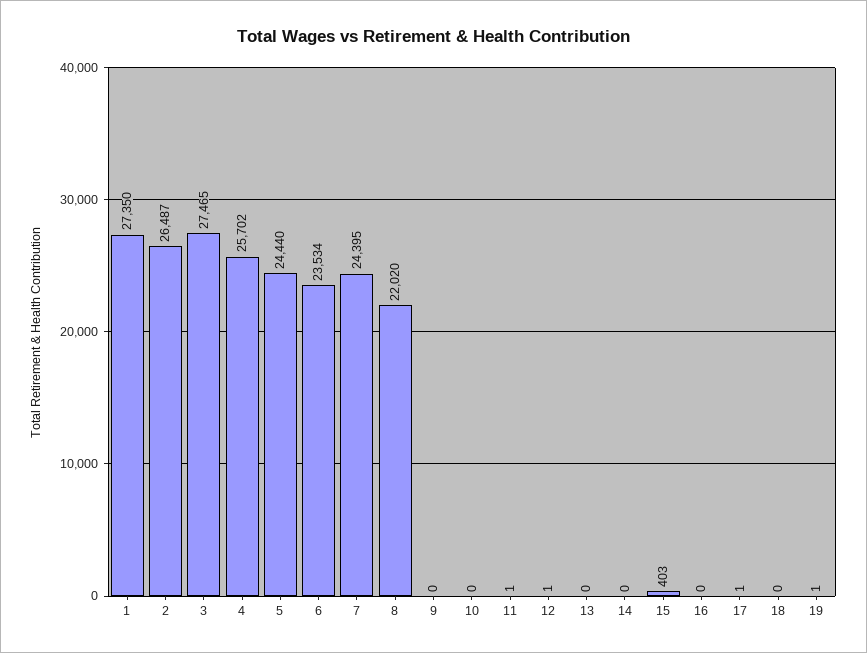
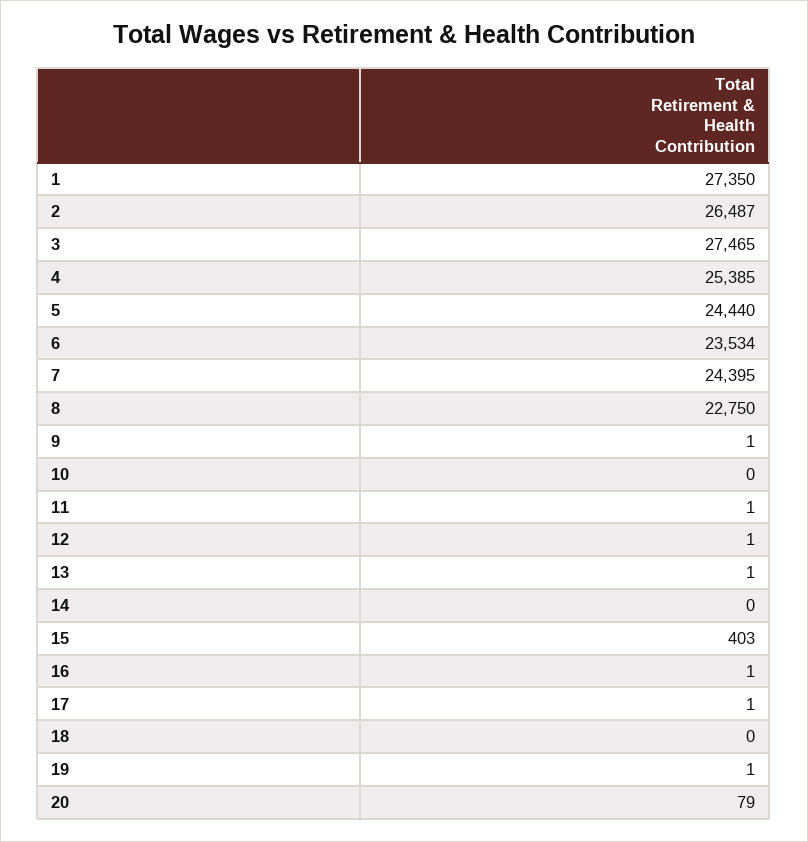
  {
    "1": 27350,
    "2": 26487,
    "3": 27465,
-   "4": 25702,
+   "4": 25385,
    "5": 24440,
    "6": 23534,
    "7": 24395,
-   "8": 22020,
+   "8": 22750,
-   "9": 0,
+   "9": 1,
    "10": 0,
    "11": 1,
    "12": 1,
-   "13": 0,
+   "13": 1,
    "14": 0,
    "15": 403,
-   "16": 0,
+   "16": 1,
    "17": 1,
    "18": 0,
-   "19": 1
+   "19": 1,
+   "20": 79
  }

